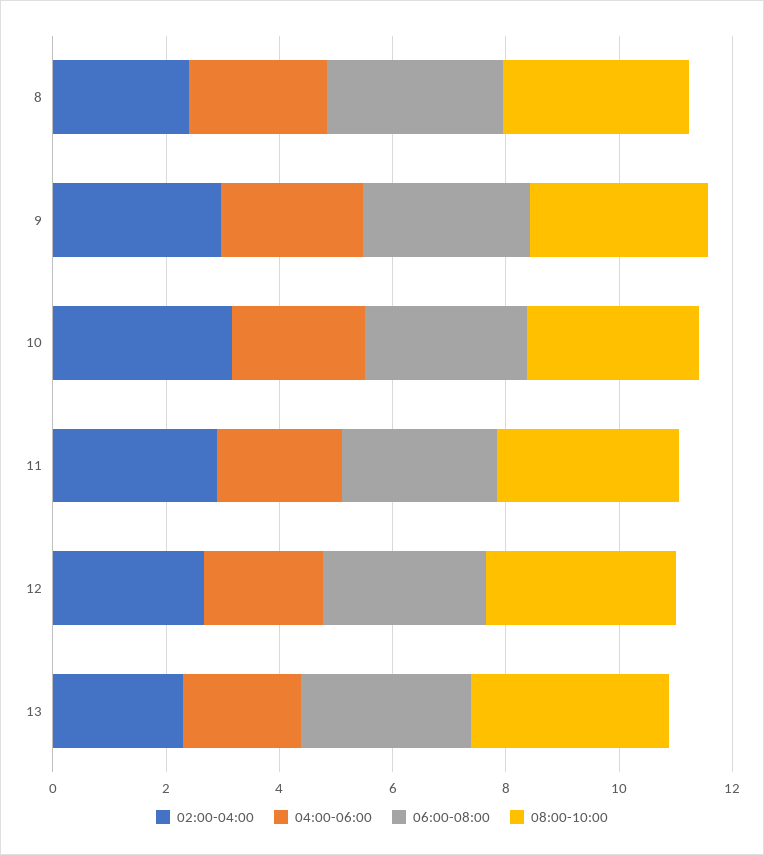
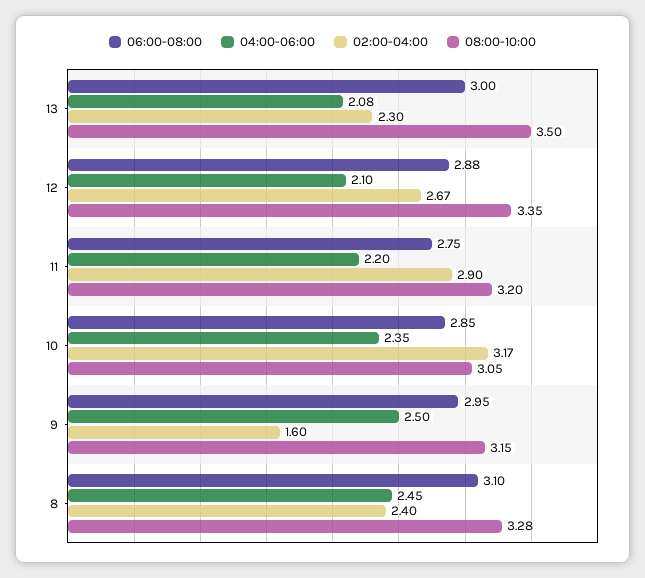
  {
    "02:00-04:00": {
      "8": 2.4,
-     "9": 3,
+     "9": 1.6,
      "10": 3.17,
      "11": 2.9,
      "12": 2.67,
      "13": 2.3
    },
    "04:00-06:00": {
      "8": 2.45,
      "9": 2.5,
      "10": 2.35,
      "11": 2.2,
      "12": 2.1,
      "13": 2.08
    },
    "06:00-08:00": {
      "8": 3.1,
      "9": 2.95,
      "10": 2.85,
      "11": 2.75,
      "12": 2.88,
      "13": 3
    },
    "08:00-10:00": {
      "8": 3.28,
      "9": 3.15,
      "10": 3.05,
      "11": 3.2,
      "12": 3.35,
      "13": 3.5
    }
  }

